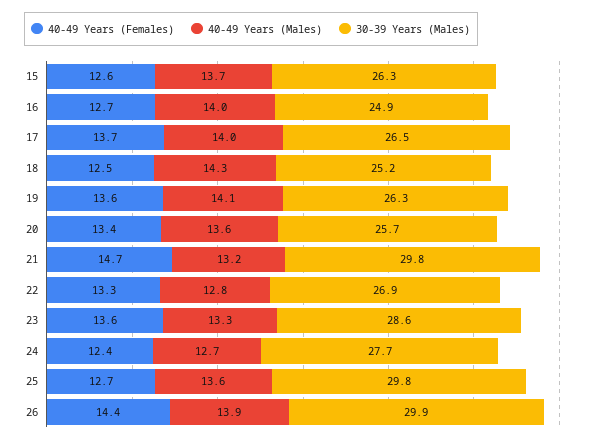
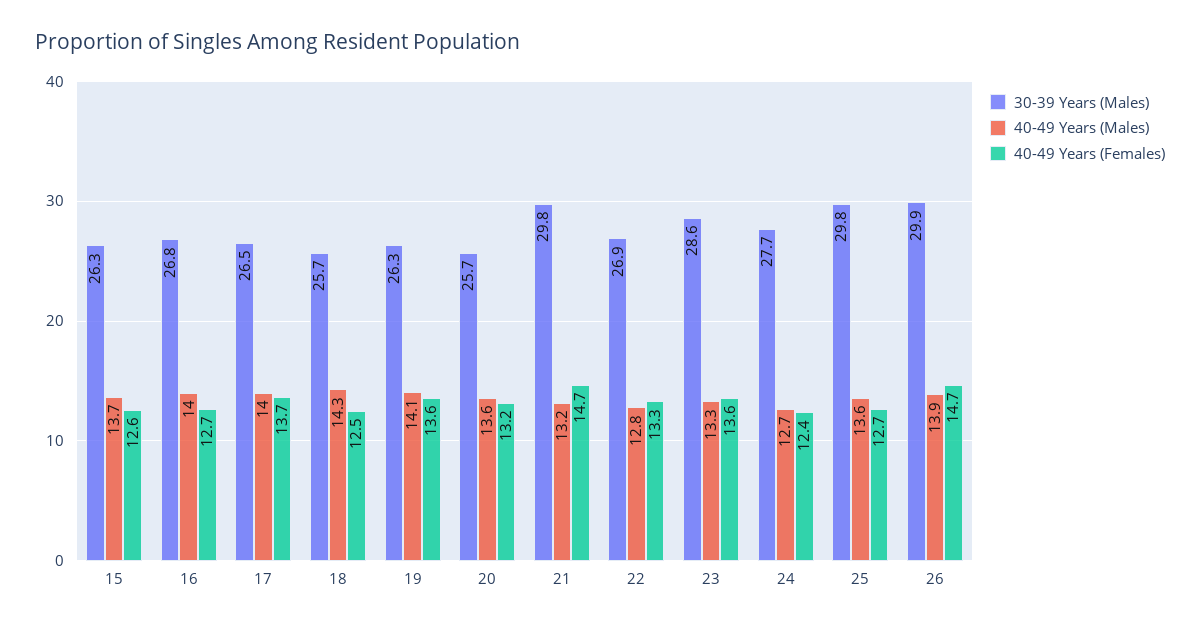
  {
    "40-49 Years (Females)": {
      "15": 12.6,
      "16": 12.7,
      "17": 13.7,
      "18": 12.5,
      "19": 13.6,
-     "20": 13.4,
+     "20": 13.2,
      "21": 14.7,
      "22": 13.3,
      "23": 13.6,
      "24": 12.4,
      "25": 12.7,
-     "26": 14.4
+     "26": 14.7
    },
    "40-49 Years (Males)": {
      "15": 13.7,
      "16": 14,
      "17": 14,
      "18": 14.3,
      "19": 14.1,
      "20": 13.6,
      "21": 13.2,
      "22": 12.8,
      "23": 13.3,
      "24": 12.7,
      "25": 13.6,
      "26": 13.9
    },
    "30-39 Years (Males)": {
      "15": 26.3,
-     "16": 24.9,
+     "16": 26.8,
      "17": 26.5,
-     "18": 25.2,
+     "18": 25.7,
      "19": 26.3,
      "20": 25.7,
      "21": 29.8,
      "22": 26.9,
      "23": 28.6,
      "24": 27.7,
      "25": 29.8,
      "26": 29.9
    }
  }

